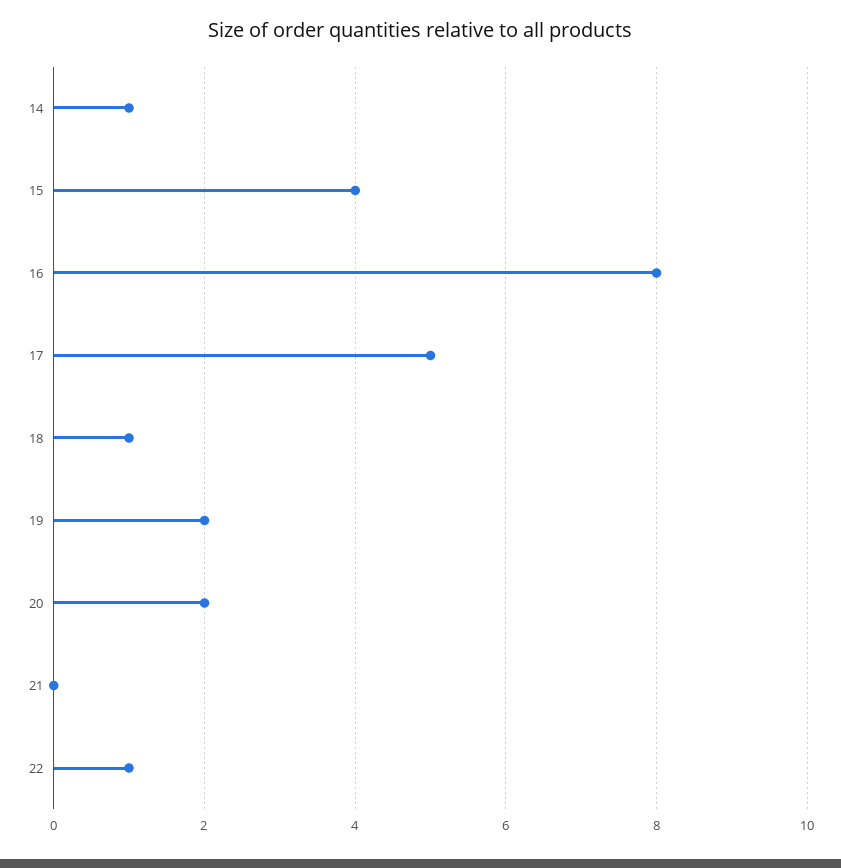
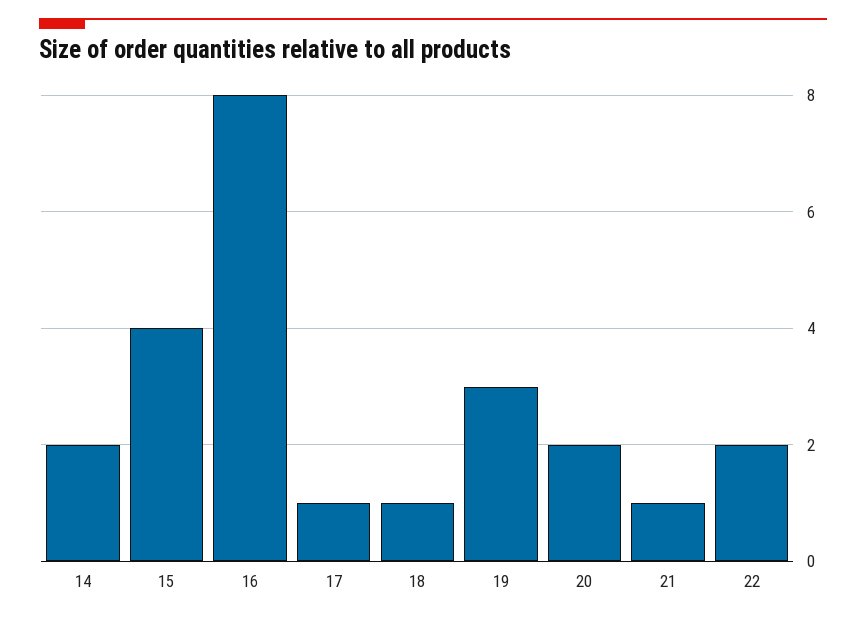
  {
-   "14": 1,
+   "14": 2,
    "15": 4,
    "16": 8,
-   "17": 5,
+   "17": 1,
    "18": 1,
-   "19": 2,
+   "19": 3,
    "20": 2,
-   "21": 0,
+   "21": 1,
-   "22": 1
+   "22": 2
  }

